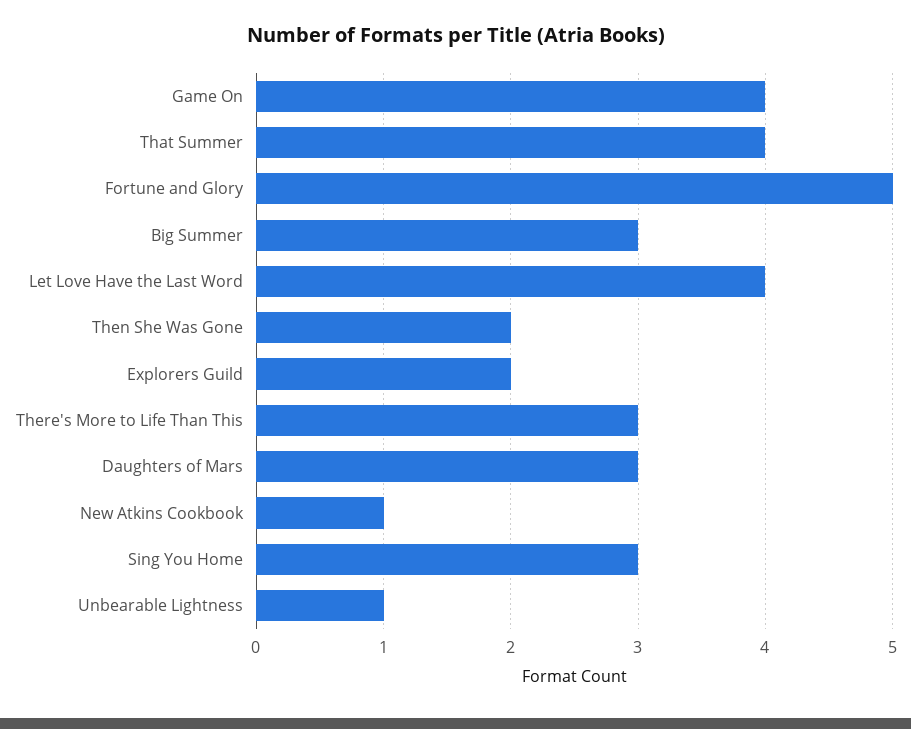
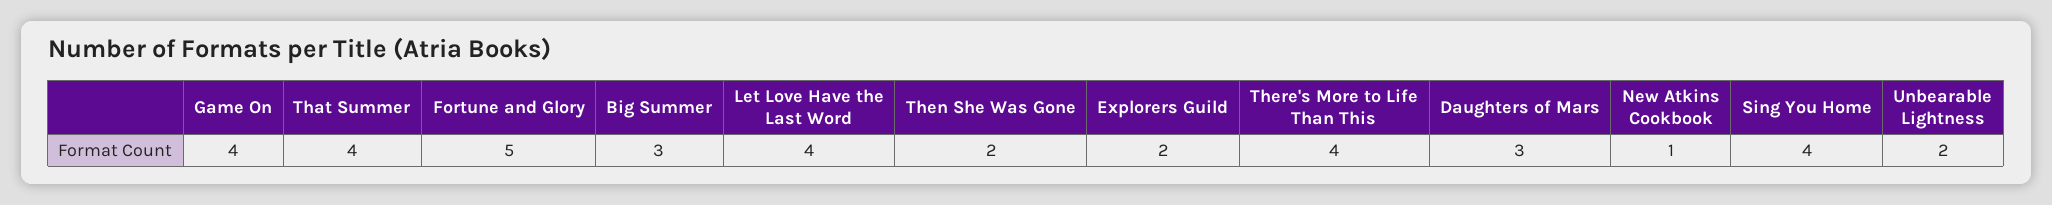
  {
    "Game On": 4,
    "That Summer": 4,
    "Fortune and Glory": 5,
    "Big Summer": 3,
    "Let Love Have the Last Word": 4,
    "Then She Was Gone": 2,
    "Explorers Guild": 2,
-   "There's More to Life Than This": 3,
+   "There's More to Life Than This": 4,
    "Daughters of Mars": 3,
    "New Atkins Cookbook": 1,
-   "Sing You Home": 3,
+   "Sing You Home": 4,
-   "Unbearable Lightness": 1
+   "Unbearable Lightness": 2
  }

